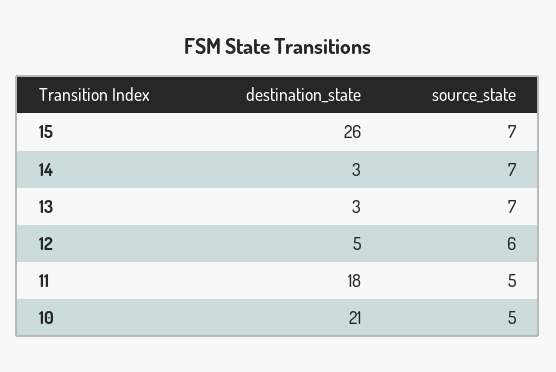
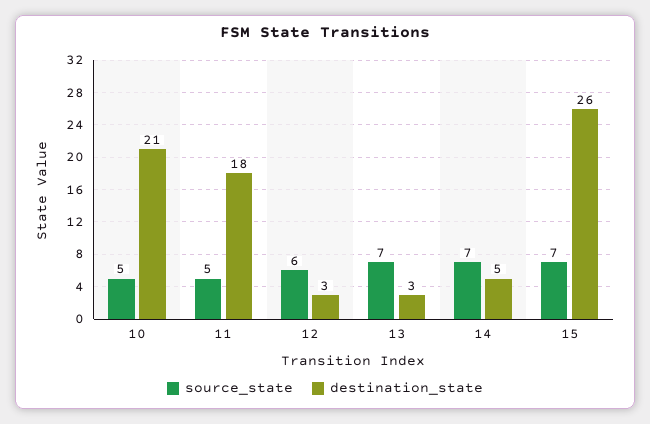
  {
    "destination_state": {
      "15": 26,
-     "14": 3,
+     "14": 5,
      "13": 3,
-     "12": 5,
+     "12": 3,
      "11": 18,
      "10": 21
    },
    "source_state": {
      "15": 7,
      "14": 7,
      "13": 7,
      "12": 6,
      "11": 5,
      "10": 5
    }
  }

